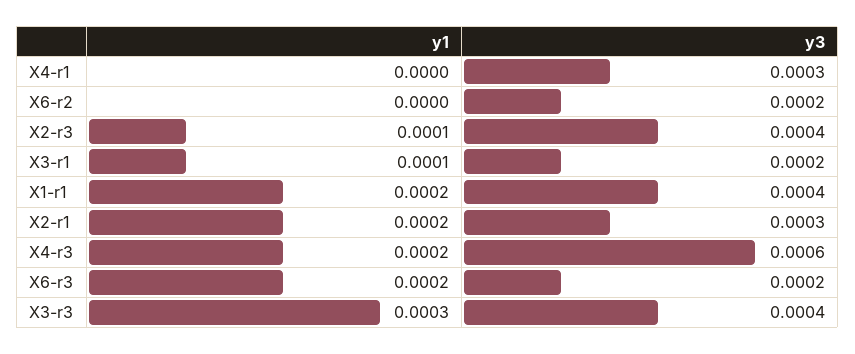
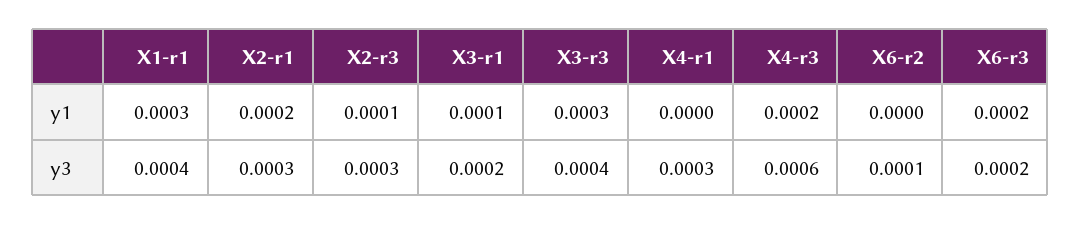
  {
    "y1": {
      "X4-r1": 0,
      "X6-r2": 0,
      "X2-r3": 0.0001,
      "X3-r1": 0.0001,
-     "X1-r1": 0.0002,
+     "X1-r1": 0.0003,
      "X2-r1": 0.0002,
      "X4-r3": 0.0002,
      "X6-r3": 0.0002,
      "X3-r3": 0.0003
    },
    "y3": {
      "X4-r1": 0.0003,
-     "X6-r2": 0.0002,
+     "X6-r2": 0.0001,
-     "X2-r3": 0.0004,
+     "X2-r3": 0.0003,
      "X3-r1": 0.0002,
      "X1-r1": 0.0004,
      "X2-r1": 0.0003,
      "X4-r3": 0.0006,
      "X6-r3": 0.0002,
      "X3-r3": 0.0004
    }
  }

